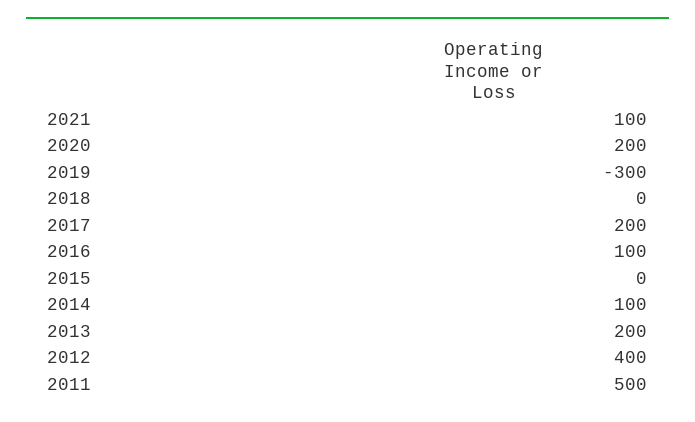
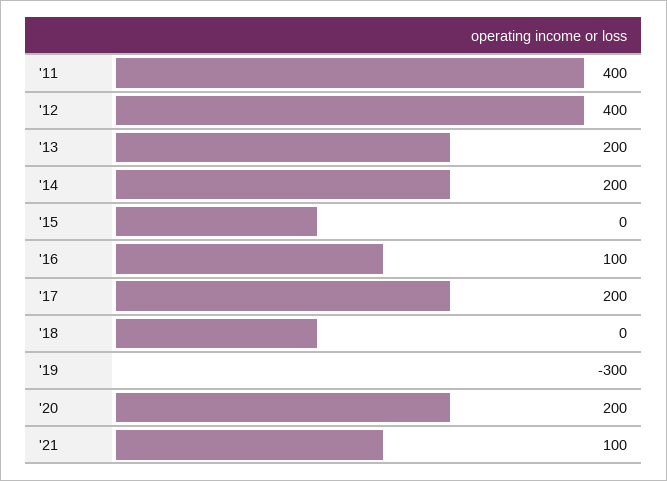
  {
    "2021": 100,
    "2020": 200,
    "2019": -300,
    "2018": 0,
    "2017": 200,
    "2016": 100,
    "2015": 0,
-   "2014": 100,
+   "2014": 200,
    "2013": 200,
    "2012": 400,
-   "2011": 500
+   "2011": 400
  }

